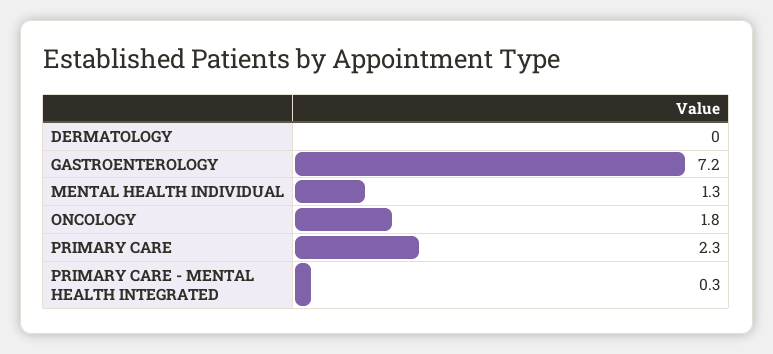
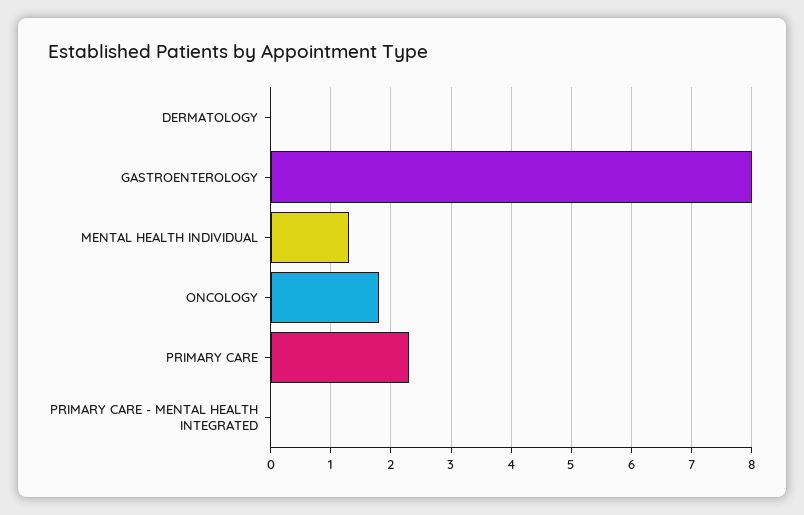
  {
    "DERMATOLOGY": 0,
-   "GASTROENTEROLOGY": 7.2,
+   "GASTROENTEROLOGY": 8,
    "MENTAL HEALTH INDIVIDUAL": 1.3,
    "ONCOLOGY": 1.8,
    "PRIMARY CARE": 2.3,
-   "PRIMARY CARE - MENTAL HEALTH INTEGRATED": 0.3
+   "PRIMARY CARE - MENTAL HEALTH INTEGRATED": 0
  }

